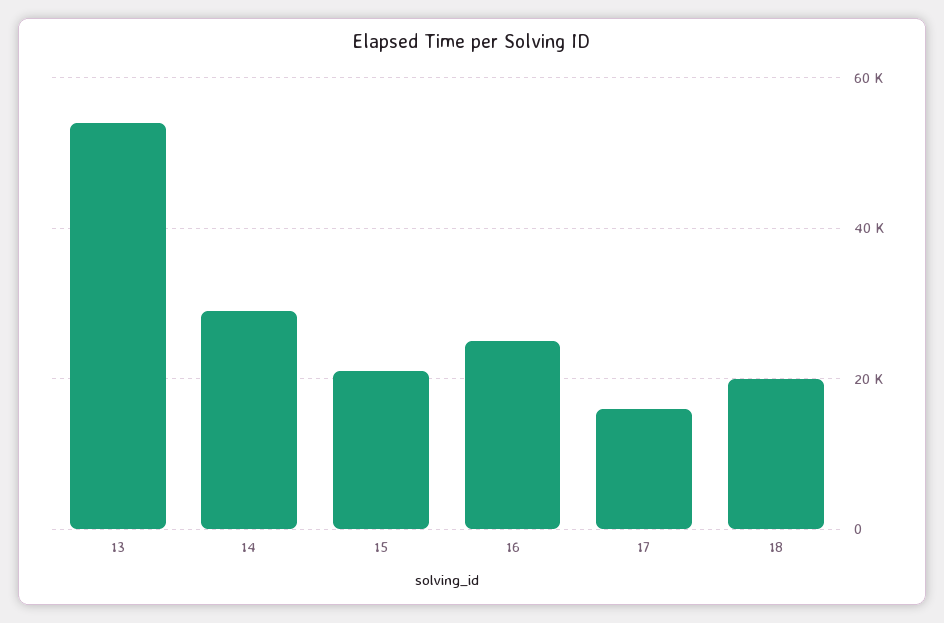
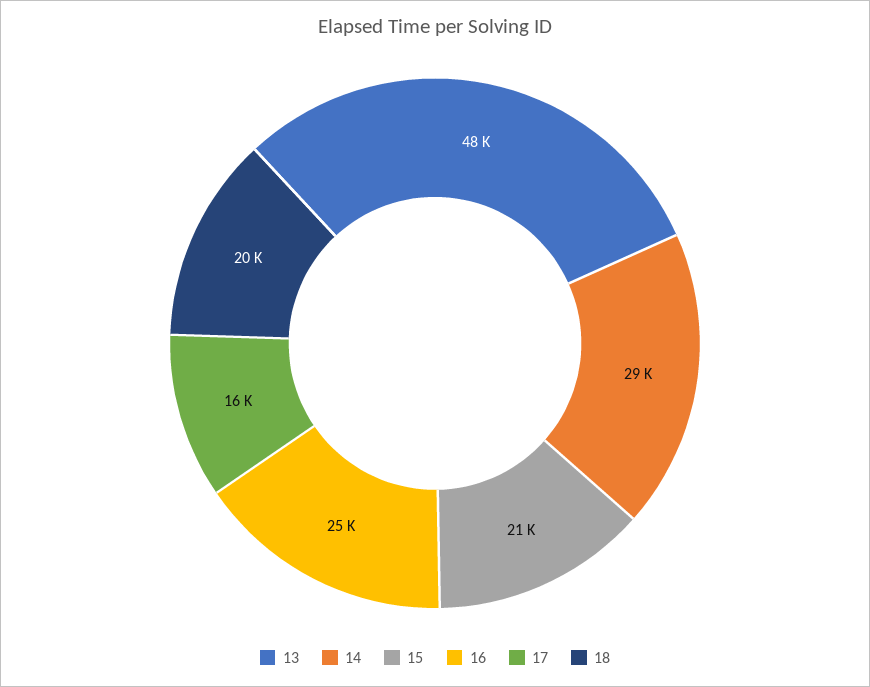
  {
-   "13": 54000,
+   "13": 48000,
    "14": 29000,
    "15": 21000,
    "16": 25000,
    "17": 16000,
    "18": 20000
  }

